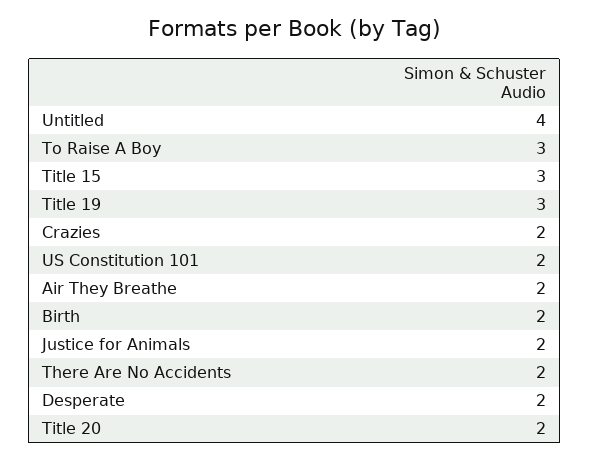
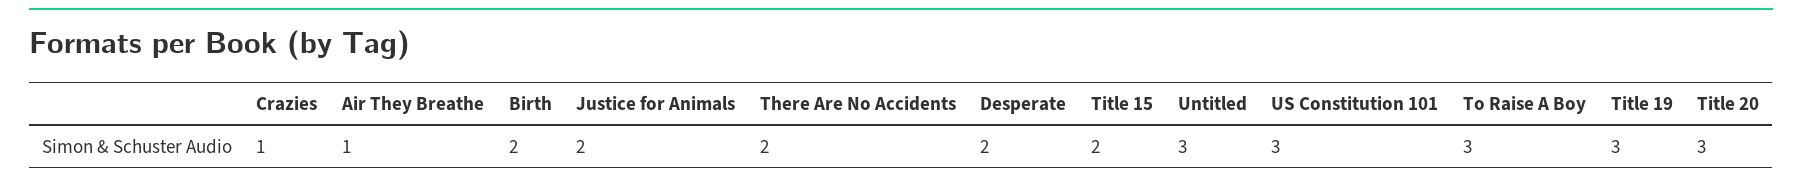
  {
-   "Untitled": 4,
+   "Untitled": 3,
    "To Raise A Boy": 3,
-   "Title 15": 3,
+   "Title 15": 2,
    "Title 19": 3,
-   "Crazies": 2,
+   "Crazies": 1,
-   "US Constitution 101": 2,
+   "US Constitution 101": 3,
-   "Air They Breathe": 2,
+   "Air They Breathe": 1,
    "Birth": 2,
    "Justice for Animals": 2,
    "There Are No Accidents": 2,
    "Desperate": 2,
-   "Title 20": 2
+   "Title 20": 3
  }

